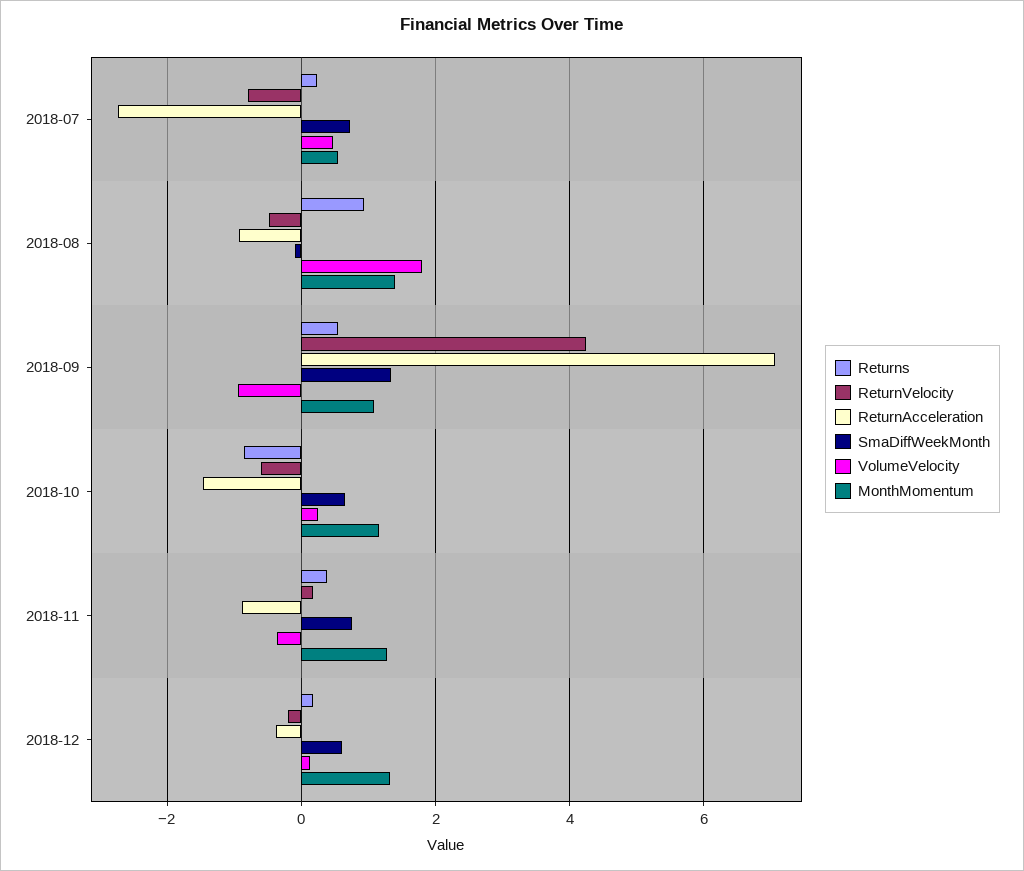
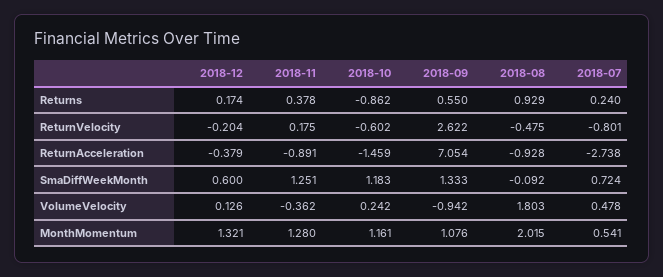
  {
    "Returns": {
      "2018-07": 0.24,
      "2018-08": 0.929,
      "2018-09": 0.55,
      "2018-10": -0.862,
      "2018-11": 0.378,
      "2018-12": 0.174
    },
    "ReturnVelocity": {
      "2018-07": -0.801,
      "2018-08": -0.475,
-     "2018-09": 4.2,
+     "2018-09": 2.622,
      "2018-10": -0.602,
      "2018-11": 0.175,
      "2018-12": -0.204
    },
    "ReturnAcceleration": {
      "2018-07": -2.738,
      "2018-08": -0.928,
      "2018-09": 7.054,
      "2018-10": -1.459,
      "2018-11": -0.891,
      "2018-12": -0.379
    },
    "SmaDiffWeekMonth": {
      "2018-07": 0.724,
      "2018-08": -0.092,
      "2018-09": 1.333,
-     "2018-10": 0.6,
+     "2018-10": 1.183,
-     "2018-11": 0.8,
+     "2018-11": 1.251,
      "2018-12": 0.6
    },
    "VolumeVelocity": {
      "2018-07": 0.478,
      "2018-08": 1.803,
      "2018-09": -0.942,
      "2018-10": 0.242,
      "2018-11": -0.362,
      "2018-12": 0.126
    },
    "MonthMomentum": {
      "2018-07": 0.541,
-     "2018-08": 1.4,
+     "2018-08": 2.015,
      "2018-09": 1.076,
      "2018-10": 1.161,
      "2018-11": 1.28,
      "2018-12": 1.321
    }
  }

